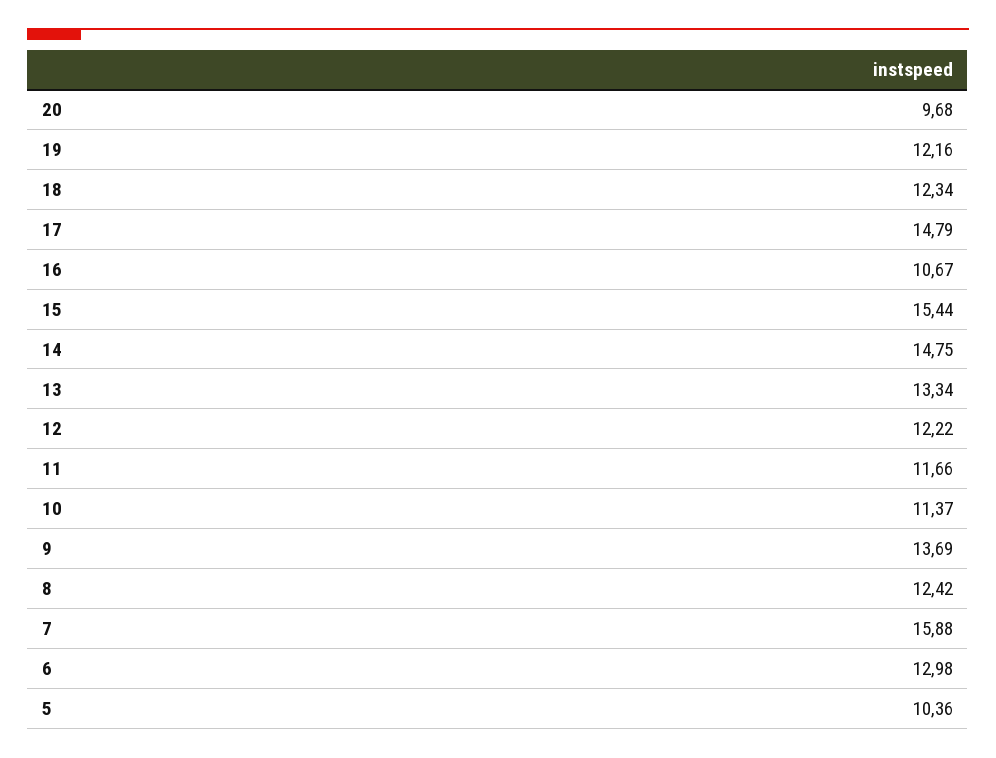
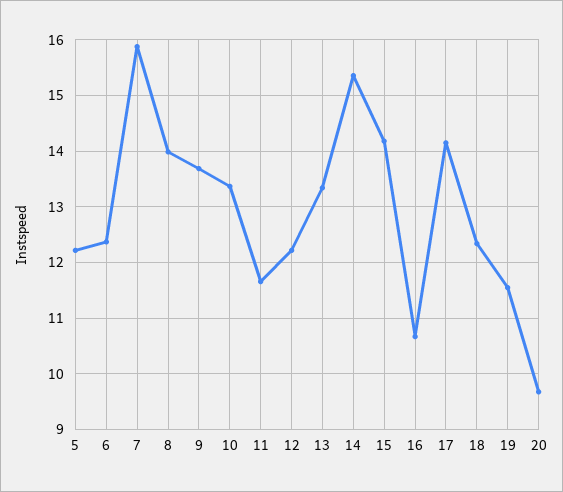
  {
    "20": 9.68,
-   "19": 12.16,
+   "19": 11.6,
    "18": 12.34,
-   "17": 14.79,
+   "17": 14.2,
    "16": 10.67,
-   "15": 15.44,
+   "15": 14.2,
-   "14": 14.75,
+   "14": 15.4,
    "13": 13.34,
    "12": 12.22,
    "11": 11.66,
-   "10": 11.37,
+   "10": 13.4,
    "9": 13.69,
-   "8": 12.42,
+   "8": 14,
    "7": 15.88,
-   "6": 12.98,
+   "6": 12.4,
-   "5": 10.36
+   "5": 12.2
  }

